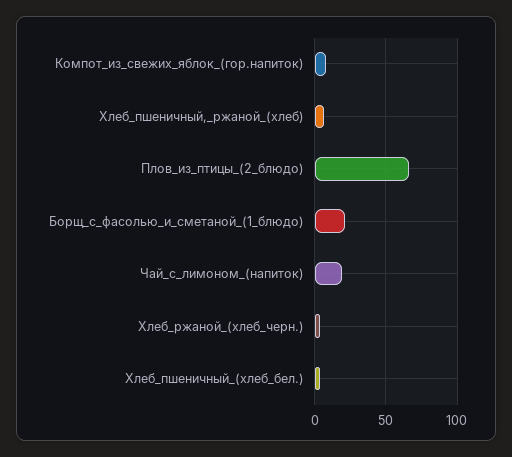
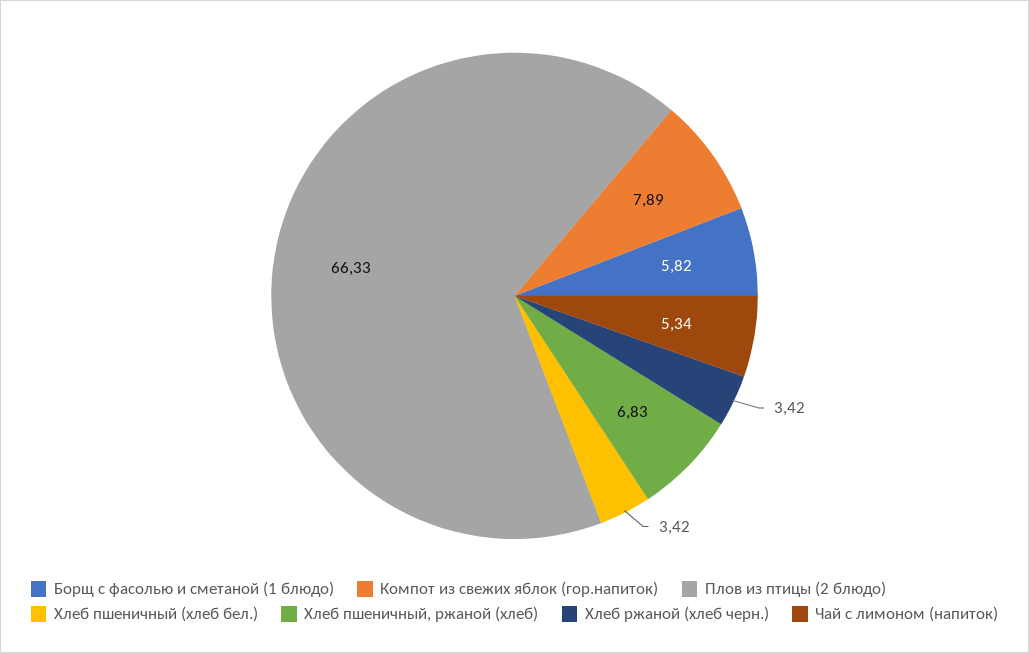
  {
    "Компот_из_свежих_яблок_(гор.напиток)": 7.89,
    "Хлеб_пшеничный,_ржаной_(хлеб)": 6.83,
    "Плов_из_птицы_(2_блюдо)": 66.33,
-   "Борщ_с_фасолью_и_сметаной_(1_блюдо)": 20,
+   "Борщ_с_фасолью_и_сметаной_(1_блюдо)": 5.82,
-   "Чай_с_лимоном_(напиток)": 20,
+   "Чай_с_лимоном_(напиток)": 5.34,
    "Хлеб_ржаной_(хлеб_черн.)": 3.42,
    "Хлеб_пшеничный_(хлеб_бел.)": 3.42
  }

